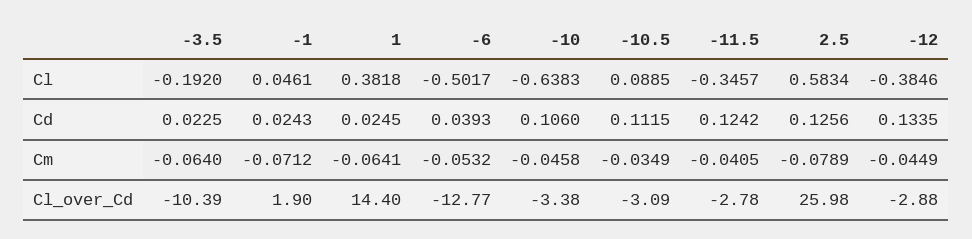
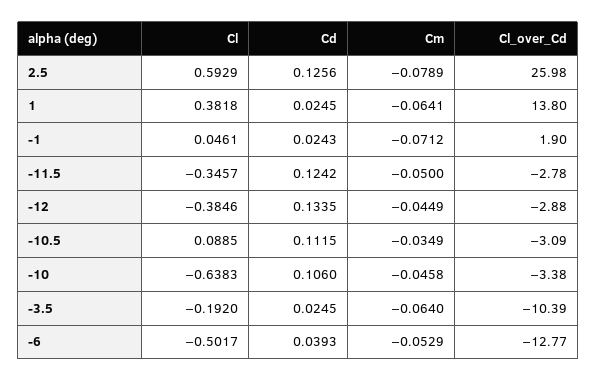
  {
    "-3.5": {
      "Cl": -0.192,
-     "Cd": 0.0225,
+     "Cd": 0.0245,
      "Cm": -0.064,
      "Cl_over_Cd": -10.39
    },
    "-1": {
      "Cl": 0.0461,
      "Cd": 0.0243,
      "Cm": -0.0712,
      "Cl_over_Cd": 1.9
    },
    "1": {
      "Cl": 0.3818,
      "Cd": 0.0245,
      "Cm": -0.0641,
-     "Cl_over_Cd": 14.4
+     "Cl_over_Cd": 13.8
    },
    "-6": {
      "Cl": -0.5017,
      "Cd": 0.0393,
-     "Cm": -0.0532,
+     "Cm": -0.0529,
      "Cl_over_Cd": -12.77
    },
    "-10": {
      "Cl": -0.6383,
      "Cd": 0.106,
      "Cm": -0.0458,
      "Cl_over_Cd": -3.38
    },
    "-10.5": {
      "Cl": 0.0885,
      "Cd": 0.1115,
      "Cm": -0.0349,
      "Cl_over_Cd": -3.09
    },
    "-11.5": {
      "Cl": -0.3457,
      "Cd": 0.1242,
-     "Cm": -0.0405,
+     "Cm": -0.05,
      "Cl_over_Cd": -2.78
    },
    "2.5": {
-     "Cl": 0.5834,
+     "Cl": 0.5929,
      "Cd": 0.1256,
      "Cm": -0.0789,
      "Cl_over_Cd": 25.98
    },
    "-12": {
      "Cl": -0.3846,
      "Cd": 0.1335,
      "Cm": -0.0449,
      "Cl_over_Cd": -2.88
    }
  }

